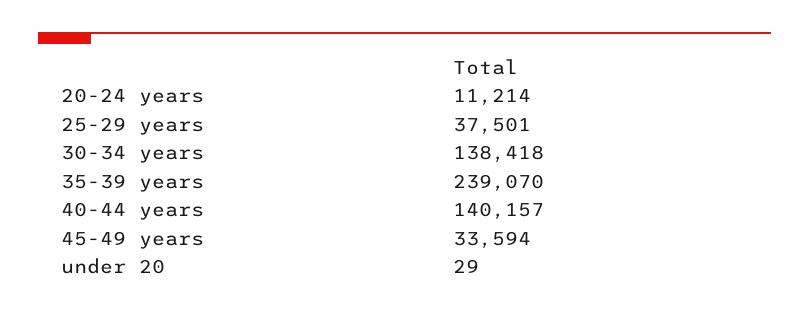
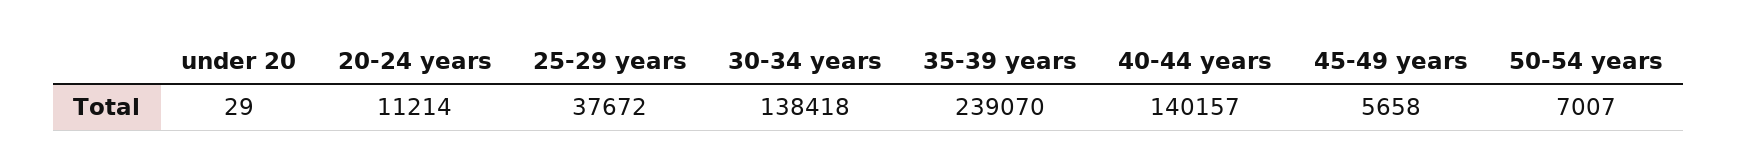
  {
    "20-24 years": 11214,
-   "25-29 years": 37501,
+   "25-29 years": 37672,
    "30-34 years": 138418,
    "35-39 years": 239070,
    "40-44 years": 140157,
-   "45-49 years": 33594,
+   "45-49 years": 5658,
-   "under 20": 29
+   "under 20": 29,
+   "50-54 years": 7007
  }

